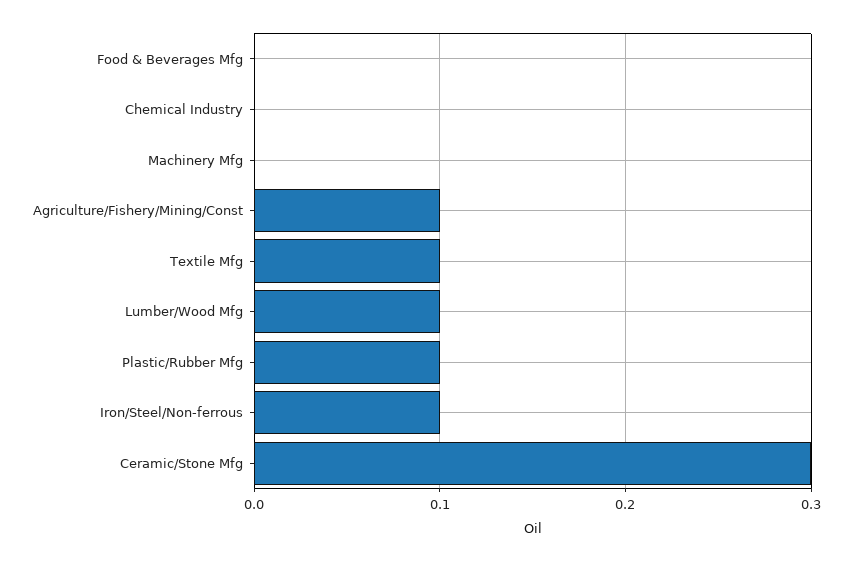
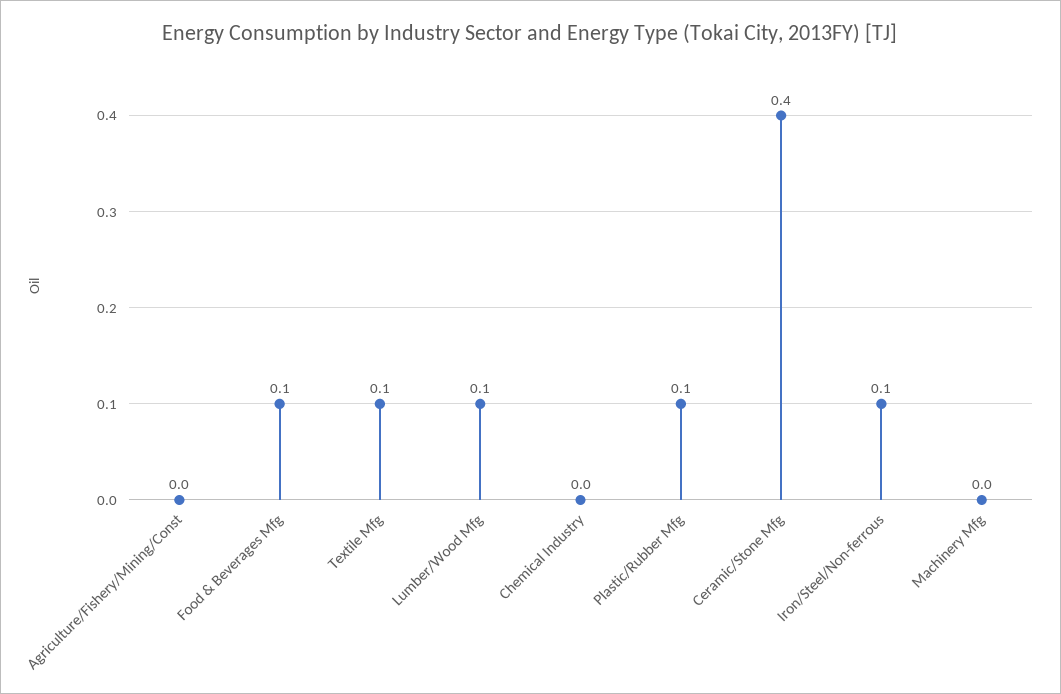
  {
-   "Food & Beverages Mfg": 0,
+   "Food & Beverages Mfg": 0.1,
    "Chemical Industry": 0,
    "Machinery Mfg": 0,
-   "Agriculture/Fishery/Mining/Const": 0.1,
+   "Agriculture/Fishery/Mining/Const": 0,
    "Textile Mfg": 0.1,
    "Lumber/Wood Mfg": 0.1,
    "Plastic/Rubber Mfg": 0.1,
    "Iron/Steel/Non-ferrous": 0.1,
-   "Ceramic/Stone Mfg": 0.3
+   "Ceramic/Stone Mfg": 0.4
  }

